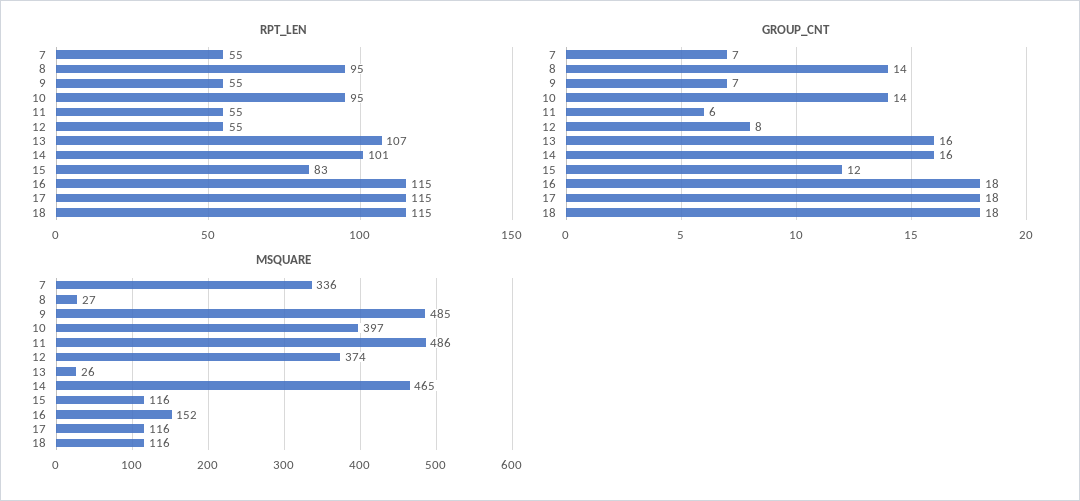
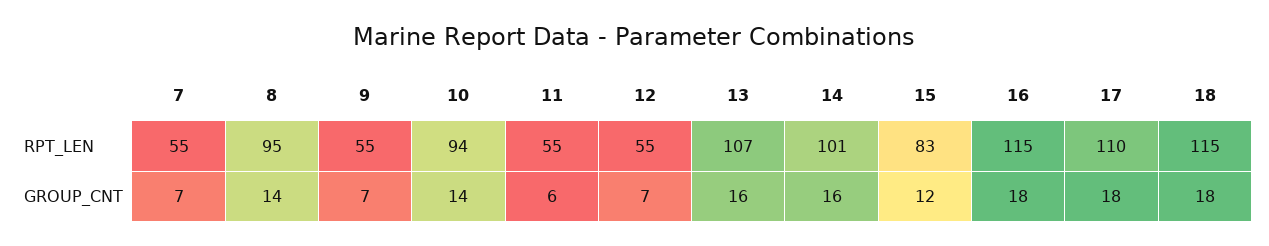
  {
    "RPT_LEN": {
      "7": 55,
      "8": 95,
      "9": 55,
-     "10": 95,
+     "10": 94,
      "11": 55,
      "12": 55,
      "13": 107,
      "14": 101,
      "15": 83,
      "16": 115,
-     "17": 115,
+     "17": 110,
      "18": 115
    },
    "GROUP_CNT": {
      "7": 7,
      "8": 14,
      "9": 7,
      "10": 14,
      "11": 6,
-     "12": 8,
+     "12": 7,
      "13": 16,
      "14": 16,
      "15": 12,
      "16": 18,
      "17": 18,
      "18": 18
-   },
+   }
-   "MSQUARE": {
-     "7": 336,
-     "8": 27,
-     "9": 485,
-     "10": 397,
-     "11": 486,
-     "12": 374,
-     "13": 26,
-     "14": 465,
-     "15": 116,
-     "16": 152,
-     "17": 116,
-     "18": 116
-   }
  }

